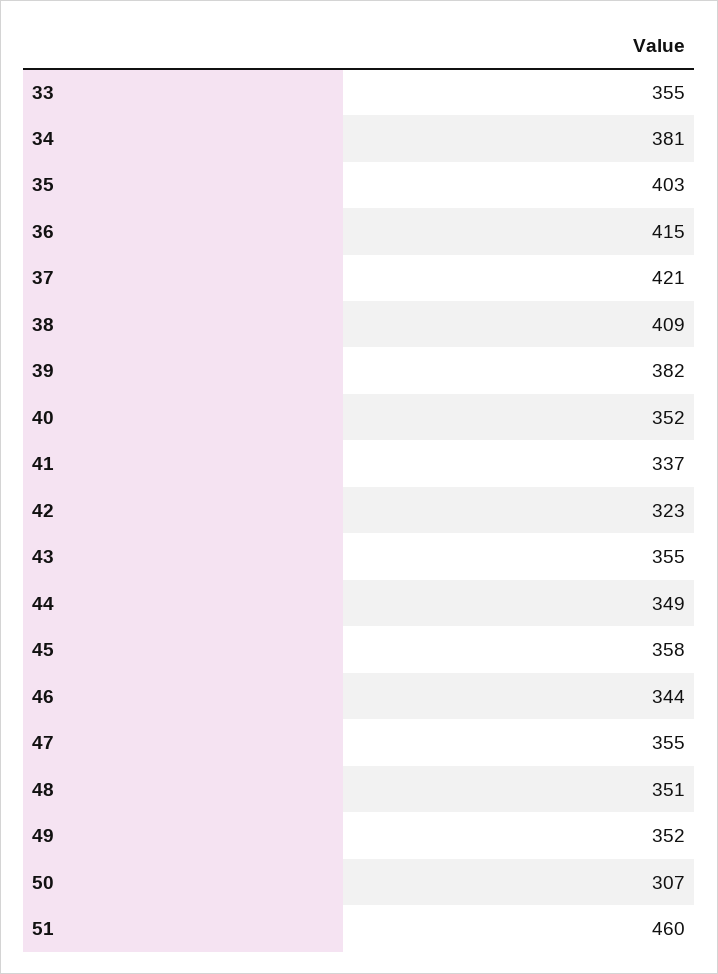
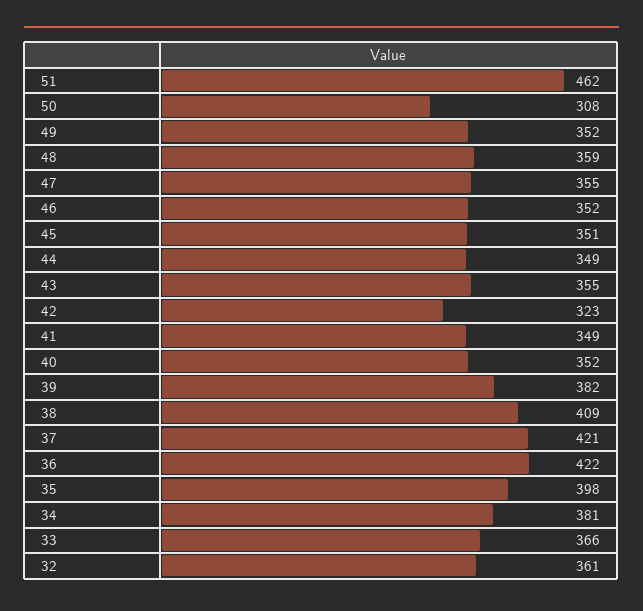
  {
-   "33": 355,
+   "33": 366,
    "34": 381,
-   "35": 403,
+   "35": 398,
-   "36": 415,
+   "36": 422,
    "37": 421,
    "38": 409,
    "39": 382,
    "40": 352,
-   "41": 337,
+   "41": 349,
    "42": 323,
    "43": 355,
    "44": 349,
-   "45": 358,
+   "45": 351,
-   "46": 344,
+   "46": 352,
    "47": 355,
-   "48": 351,
+   "48": 359,
    "49": 352,
-   "50": 307,
+   "50": 308,
-   "51": 460
+   "51": 462,
+   "32": 361
  }

